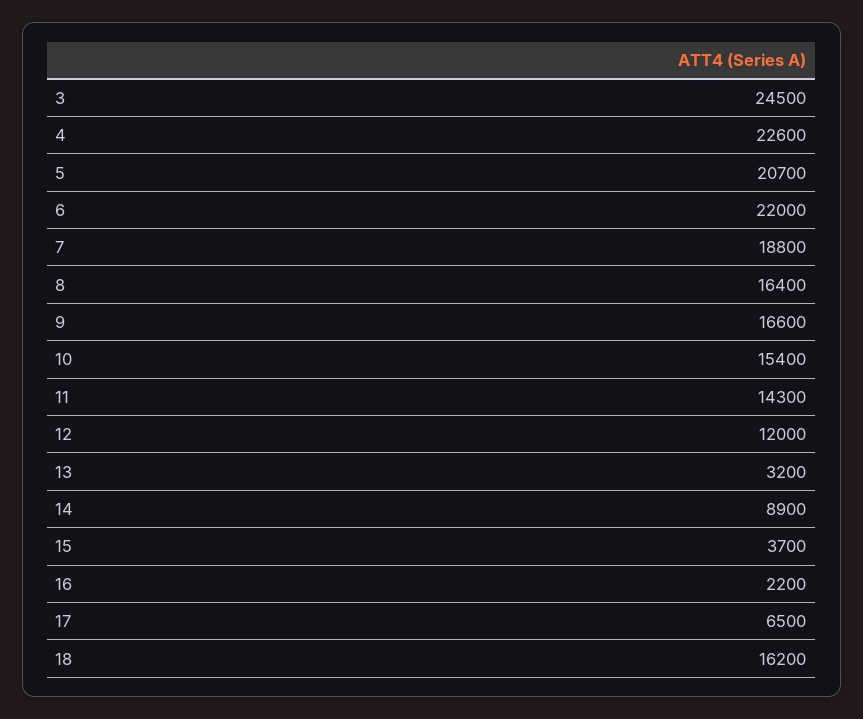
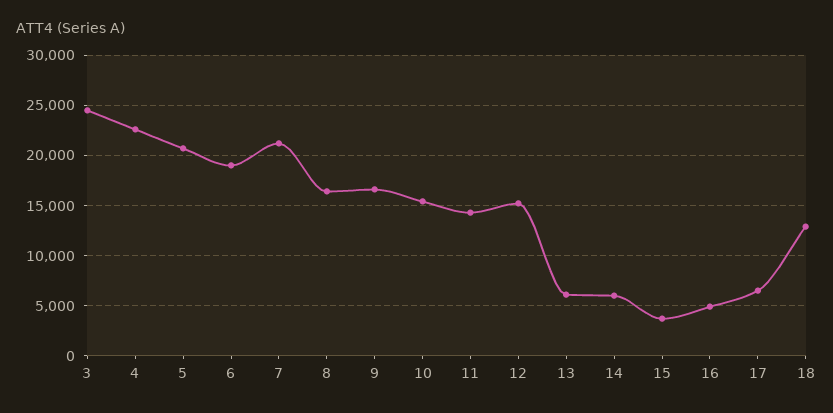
  {
    "3": 24500,
    "4": 22600,
    "5": 20700,
-   "6": 22000,
+   "6": 19000,
-   "7": 18800,
+   "7": 21000,
    "8": 16400,
    "9": 16600,
    "10": 15400,
    "11": 14300,
-   "12": 12000,
+   "12": 15000,
-   "13": 3200,
+   "13": 6000,
-   "14": 8900,
+   "14": 6000,
    "15": 3700,
-   "16": 2200,
+   "16": 5000,
    "17": 6500,
-   "18": 16200
+   "18": 13000
  }

